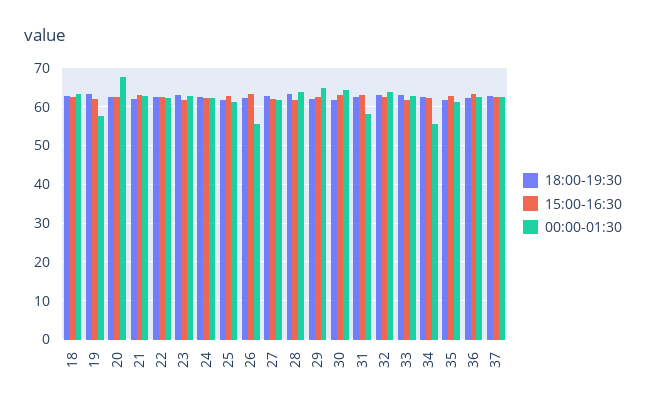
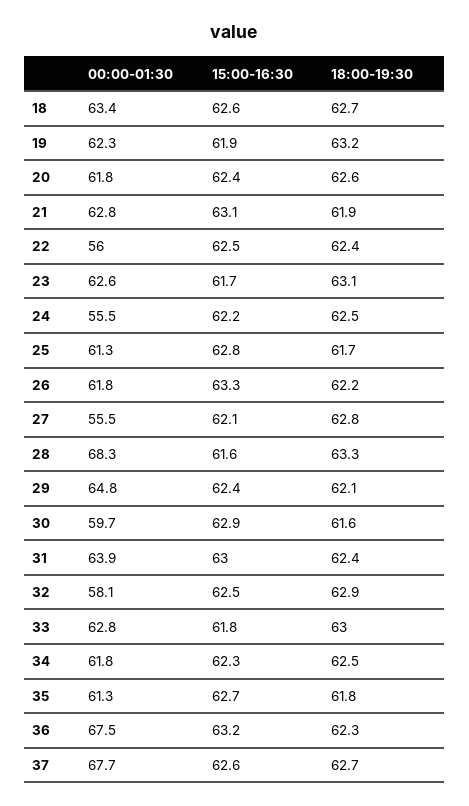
  {
    "18:00-19:30": {
      "18": 62.7,
      "19": 63.2,
      "20": 62.6,
      "21": 61.9,
      "22": 62.4,
      "23": 63.1,
      "24": 62.5,
      "25": 61.7,
      "26": 62.2,
      "27": 62.8,
      "28": 63.3,
      "29": 62.1,
      "30": 61.6,
      "31": 62.4,
      "32": 62.9,
      "33": 63,
      "34": 62.5,
      "35": 61.8,
      "36": 62.3,
      "37": 62.7
    },
    "15:00-16:30": {
      "18": 62.6,
      "19": 61.9,
      "20": 62.4,
      "21": 63.1,
      "22": 62.5,
      "23": 61.7,
      "24": 62.2,
      "25": 62.8,
      "26": 63.3,
      "27": 62.1,
      "28": 61.6,
      "29": 62.4,
      "30": 62.9,
      "31": 63,
      "32": 62.5,
      "33": 61.8,
      "34": 62.3,
      "35": 62.7,
      "36": 63.2,
      "37": 62.6
    },
    "00:00-01:30": {
      "18": 63.4,
-     "19": 58,
+     "19": 62.3,
-     "20": 68,
+     "20": 61.8,
      "21": 62.8,
-     "22": 62,
+     "22": 56,
      "23": 62.6,
-     "24": 62,
+     "24": 55.5,
      "25": 61.3,
-     "26": 56,
+     "26": 61.8,
-     "27": 62,
+     "27": 55.5,
-     "28": 64,
+     "28": 68.3,
      "29": 64.8,
-     "30": 64,
+     "30": 59.7,
-     "31": 58,
+     "31": 63.9,
-     "32": 64,
+     "32": 58.1,
      "33": 62.8,
-     "34": 56,
+     "34": 61.8,
      "35": 61.3,
-     "36": 62,
+     "36": 67.5,
-     "37": 62
+     "37": 67.7
    }
  }

